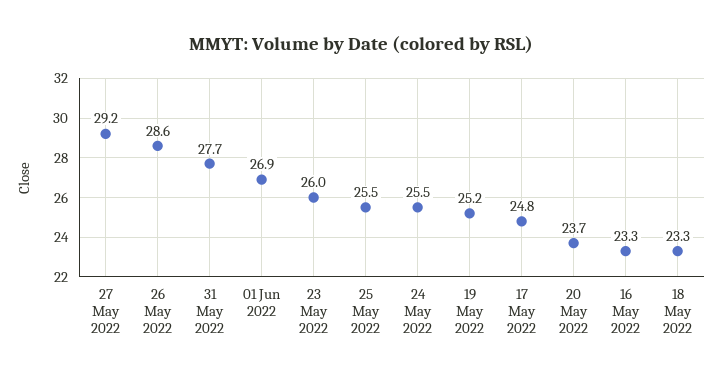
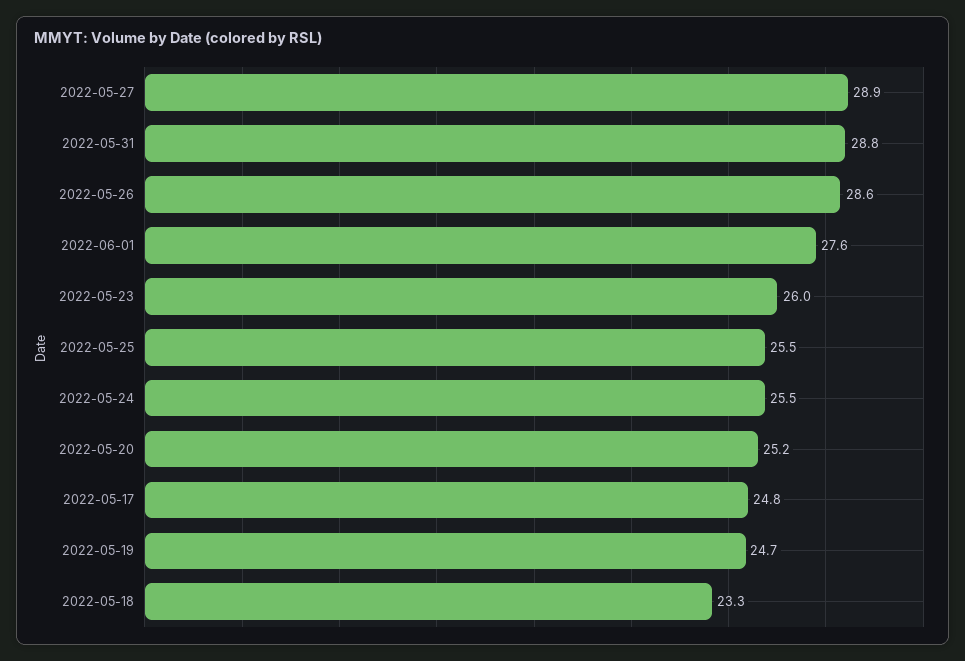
  {
-   "27 May 2022": 29.2,
+   "27 May 2022": 28.9,
    "26 May 2022": 28.6,
-   "31 May 2022": 27.7,
+   "31 May 2022": 28.8,
-   "01 Jun 2022": 26.9,
+   "01 Jun 2022": 27.6,
    "23 May 2022": 26,
    "25 May 2022": 25.5,
    "24 May 2022": 25.5,
-   "19 May 2022": 25.2,
+   "19 May 2022": 24.7,
    "17 May 2022": 24.8,
-   "20 May 2022": 23.7,
+   "20 May 2022": 25.2,
-   "16 May 2022": 23.3,
    "18 May 2022": 23.3
  }

